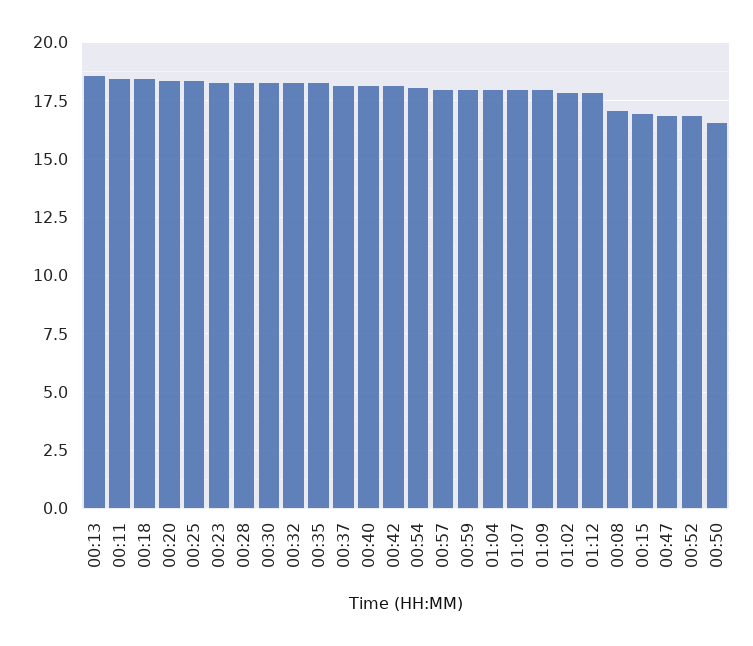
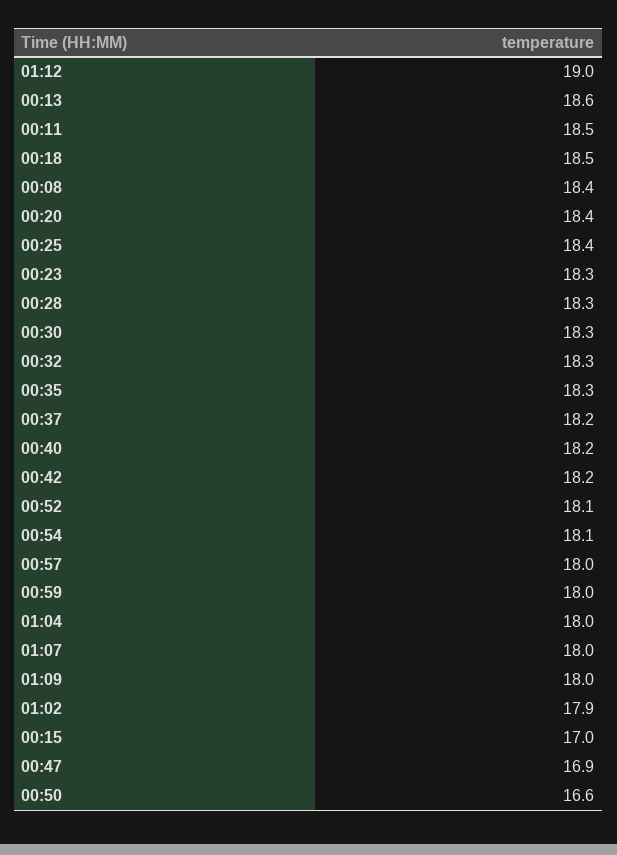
  {
    "00:13": 18.6,
    "00:11": 18.5,
    "00:18": 18.5,
    "00:20": 18.4,
    "00:25": 18.4,
    "00:23": 18.3,
    "00:28": 18.3,
    "00:30": 18.3,
    "00:32": 18.3,
    "00:35": 18.3,
    "00:37": 18.2,
    "00:40": 18.2,
    "00:42": 18.2,
    "00:54": 18.1,
    "00:57": 18,
    "00:59": 18,
    "01:04": 18,
    "01:07": 18,
    "01:09": 18,
    "01:02": 17.9,
-   "01:12": 18,
+   "01:12": 19,
-   "00:08": 17,
+   "00:08": 18.4,
    "00:15": 17,
    "00:47": 16.9,
-   "00:52": 17,
+   "00:52": 18.1,
    "00:50": 16.6
  }

